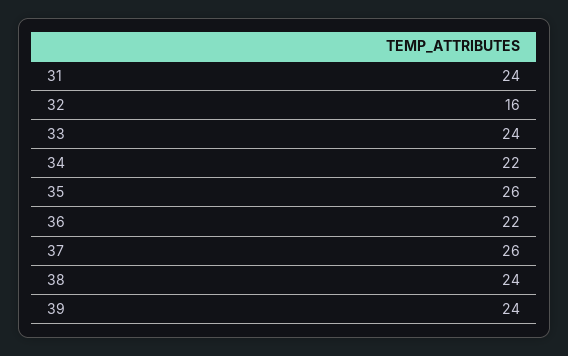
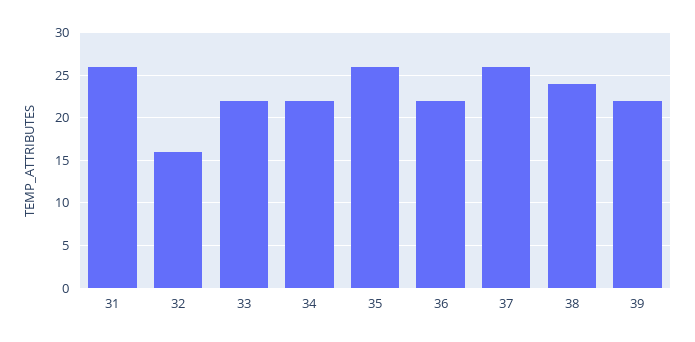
  {
-   "31": 24,
+   "31": 26,
    "32": 16,
-   "33": 24,
+   "33": 22,
    "34": 22,
    "35": 26,
    "36": 22,
    "37": 26,
    "38": 24,
-   "39": 24
+   "39": 22
  }

